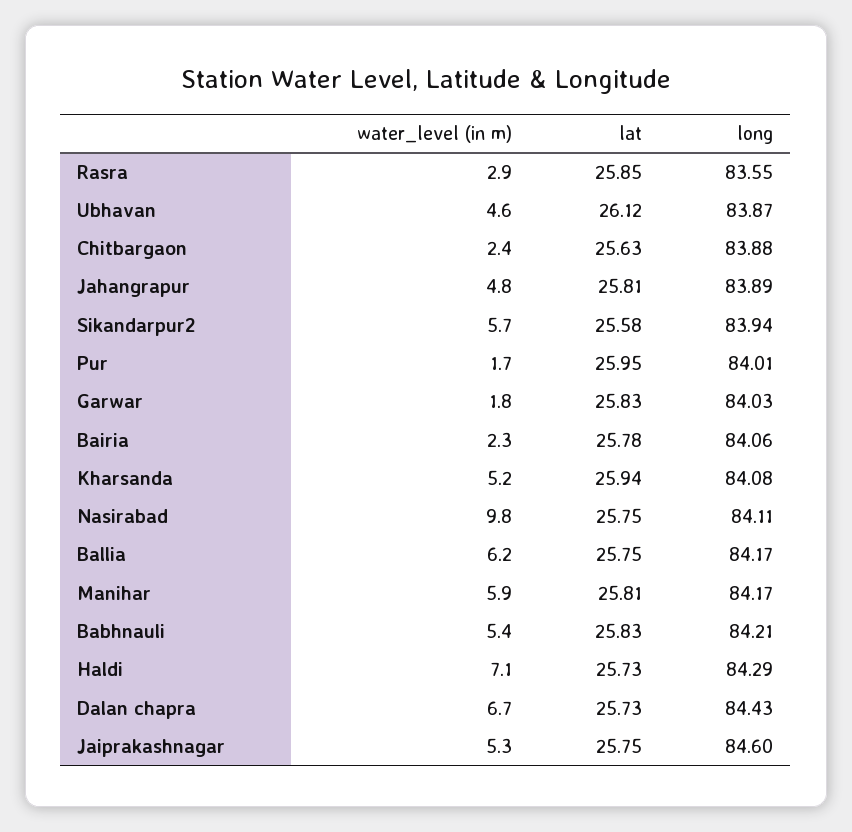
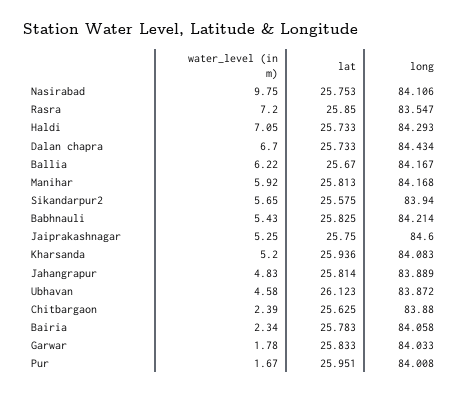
  {
    "water_level (in m)": {
-     "Rasra": 2.9,
+     "Rasra": 7.2,
      "Ubhavan": 4.58,
      "Chitbargaon": 2.39,
      "Jahangrapur": 4.83,
      "Sikandarpur2": 5.65,
      "Pur": 1.67,
      "Garwar": 1.78,
      "Bairia": 2.34,
      "Kharsanda": 5.2,
      "Nasirabad": 9.75,
      "Ballia": 6.22,
      "Manihar": 5.92,
      "Babhnauli": 5.43,
      "Haldi": 7.05,
      "Dalan chapra": 6.7,
      "Jaiprakashnagar": 5.25
    },
    "lat": {
      "Rasra": 25.85,
      "Ubhavan": 26.123,
      "Chitbargaon": 25.625,
      "Jahangrapur": 25.814,
      "Sikandarpur2": 25.575,
      "Pur": 25.951,
      "Garwar": 25.833,
      "Bairia": 25.783,
      "Kharsanda": 25.936,
      "Nasirabad": 25.753,
-     "Ballia": 25.75,
+     "Ballia": 25.67,
      "Manihar": 25.813,
      "Babhnauli": 25.825,
      "Haldi": 25.733,
      "Dalan chapra": 25.733,
      "Jaiprakashnagar": 25.75
    },
    "long": {
      "Rasra": 83.547,
      "Ubhavan": 83.872,
      "Chitbargaon": 83.88,
      "Jahangrapur": 83.889,
      "Sikandarpur2": 83.94,
      "Pur": 84.008,
      "Garwar": 84.033,
      "Bairia": 84.058,
      "Kharsanda": 84.083,
      "Nasirabad": 84.106,
      "Ballia": 84.167,
      "Manihar": 84.168,
      "Babhnauli": 84.214,
      "Haldi": 84.293,
      "Dalan chapra": 84.434,
      "Jaiprakashnagar": 84.6
    }
  }

